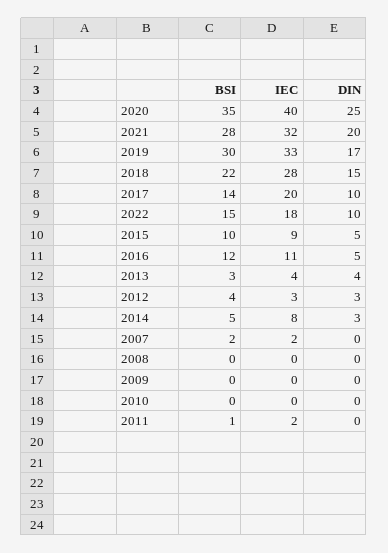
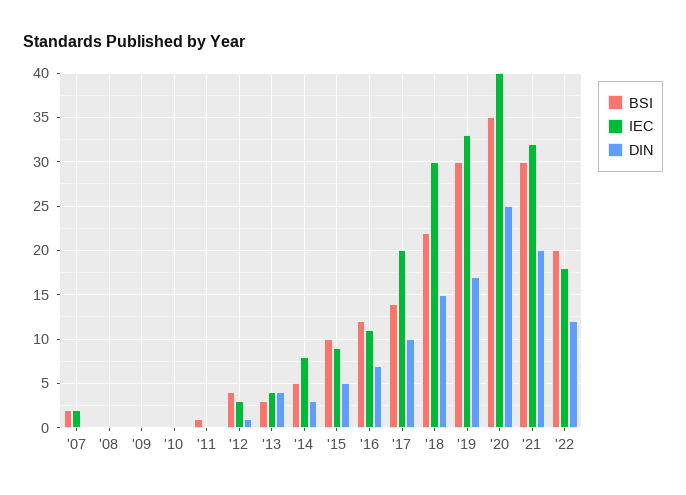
  {
    "BSI": {
      "2020": 35,
-     "2021": 28,
+     "2021": 30,
      "2019": 30,
      "2018": 22,
      "2017": 14,
-     "2022": 15,
+     "2022": 20,
      "2015": 10,
      "2016": 12,
      "2013": 3,
      "2012": 4,
      "2014": 5,
      "2007": 2,
      "2008": 0,
      "2009": 0,
      "2010": 0,
      "2011": 1
    },
    "IEC": {
      "2020": 40,
      "2021": 32,
      "2019": 33,
-     "2018": 28,
+     "2018": 30,
      "2017": 20,
      "2022": 18,
      "2015": 9,
      "2016": 11,
      "2013": 4,
      "2012": 3,
      "2014": 8,
      "2007": 2,
      "2008": 0,
      "2009": 0,
      "2010": 0,
-     "2011": 2
+     "2011": 0
    },
    "DIN": {
      "2020": 25,
      "2021": 20,
      "2019": 17,
      "2018": 15,
      "2017": 10,
-     "2022": 10,
+     "2022": 12,
      "2015": 5,
-     "2016": 5,
+     "2016": 7,
      "2013": 4,
-     "2012": 3,
+     "2012": 1,
      "2014": 3,
      "2007": 0,
      "2008": 0,
      "2009": 0,
      "2010": 0,
      "2011": 0
    }
  }

